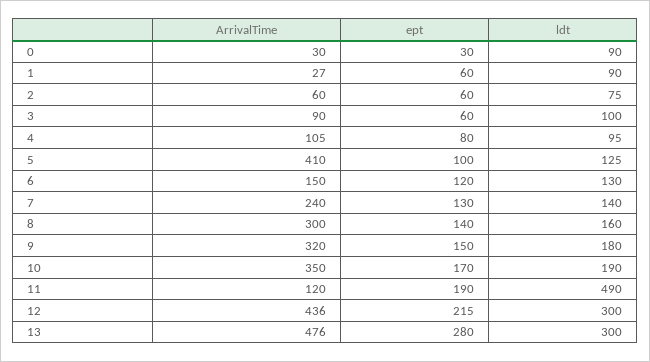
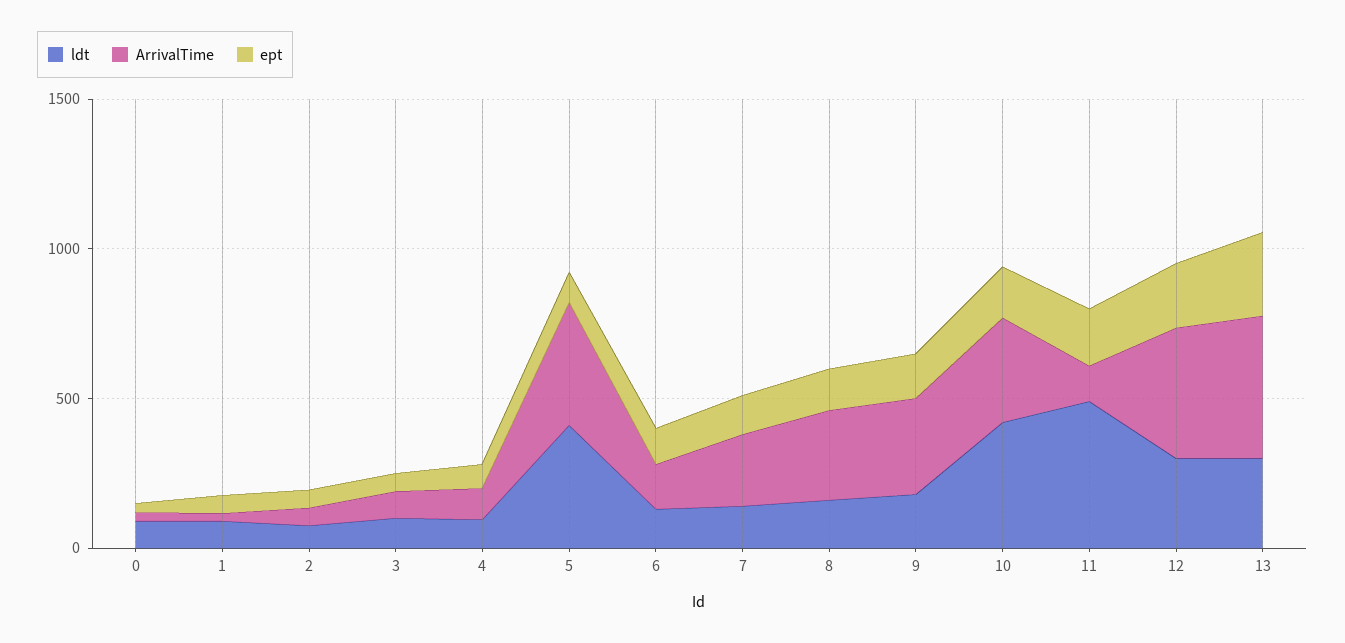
  {
    "ArrivalTime": {
      "0": 30,
      "1": 27,
      "2": 60,
      "3": 90,
      "4": 105,
      "5": 410,
      "6": 150,
      "7": 240,
      "8": 300,
      "9": 320,
      "10": 350,
      "11": 120,
      "12": 436,
      "13": 476
    },
    "ept": {
      "0": 30,
      "1": 60,
      "2": 60,
      "3": 60,
      "4": 80,
      "5": 100,
      "6": 120,
      "7": 130,
      "8": 140,
      "9": 150,
      "10": 170,
      "11": 190,
      "12": 215,
      "13": 280
    },
    "ldt": {
      "0": 90,
      "1": 90,
      "2": 75,
      "3": 100,
      "4": 95,
-     "5": 125,
+     "5": 400,
      "6": 130,
      "7": 140,
      "8": 160,
      "9": 180,
-     "10": 190,
+     "10": 400,
      "11": 490,
      "12": 300,
      "13": 300
    }
  }

